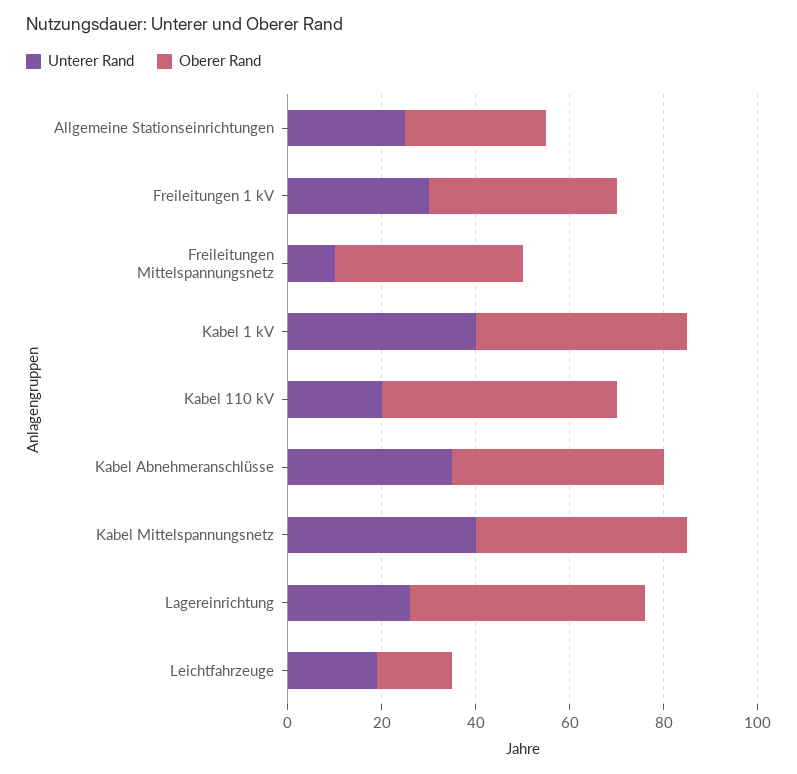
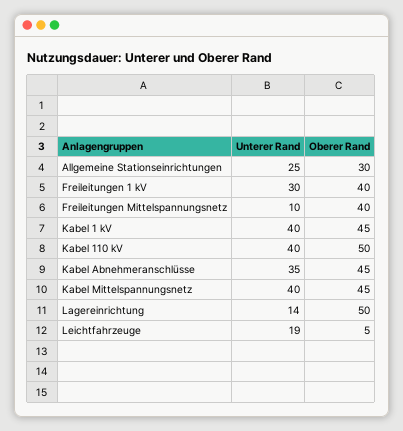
  {
    "Unterer Rand": {
      "Allgemeine Stationseinrichtungen": 25,
      "Freileitungen 1 kV": 30,
      "Freileitungen Mittelspannungsnetz": 10,
      "Kabel 1 kV": 40,
-     "Kabel 110 kV": 20,
+     "Kabel 110 kV": 40,
      "Kabel Abnehmeranschlüsse": 35,
      "Kabel Mittelspannungsnetz": 40,
-     "Lagereinrichtung": 25,
+     "Lagereinrichtung": 14,
      "Leichtfahrzeuge": 19
    },
    "Oberer Rand": {
      "Allgemeine Stationseinrichtungen": 30,
      "Freileitungen 1 kV": 40,
      "Freileitungen Mittelspannungsnetz": 40,
      "Kabel 1 kV": 45,
      "Kabel 110 kV": 50,
      "Kabel Abnehmeranschlüsse": 45,
      "Kabel Mittelspannungsnetz": 45,
      "Lagereinrichtung": 50,
-     "Leichtfahrzeuge": 15
+     "Leichtfahrzeuge": 5
    }
  }

